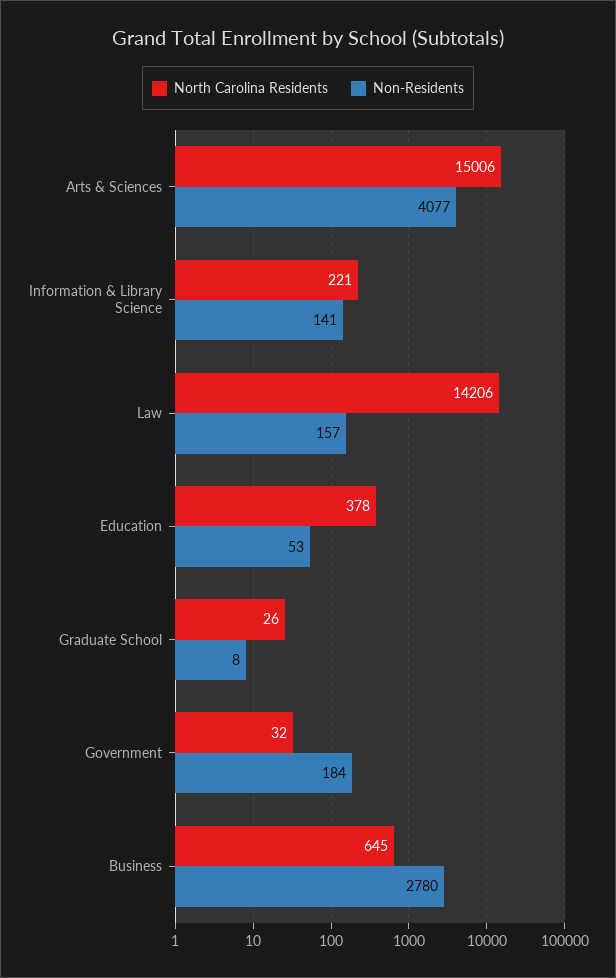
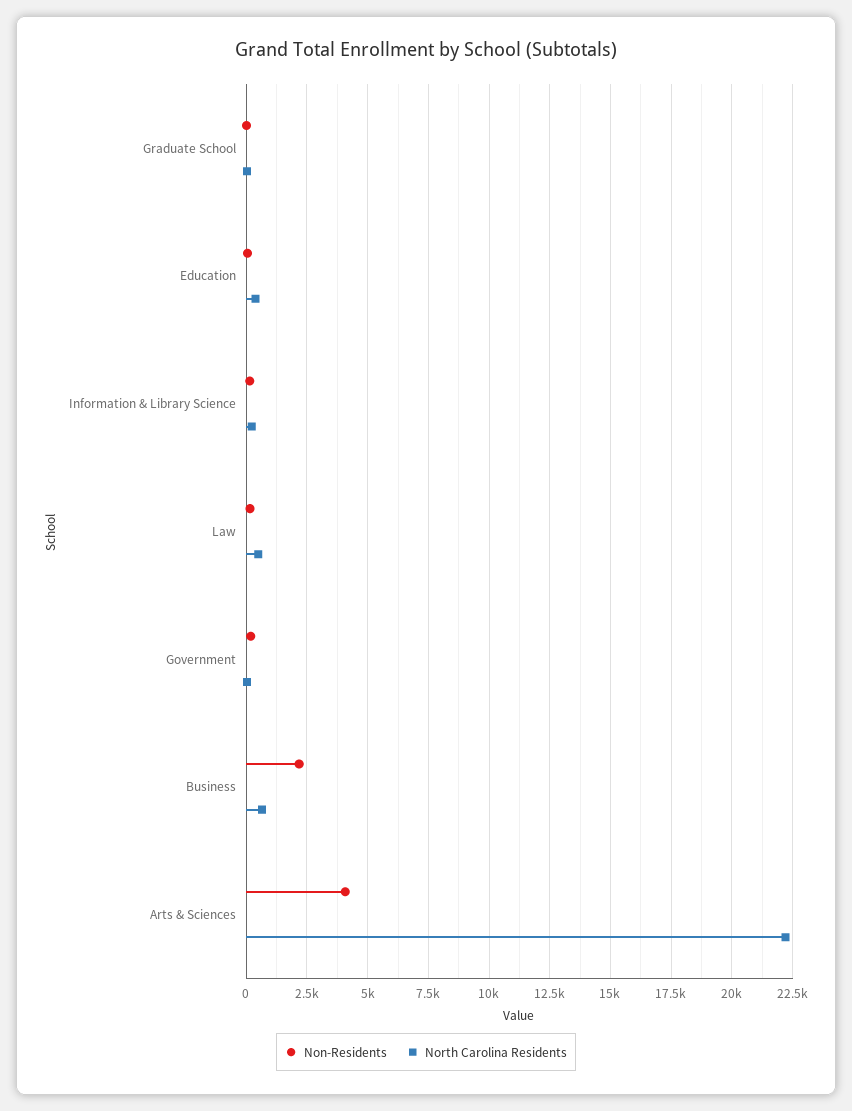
  {
    "North Carolina Residents": {
-     "Arts & Sciences": 15006,
+     "Arts & Sciences": 22250,
      "Information & Library Science": 221,
-     "Law": 14206,
+     "Law": 500,
      "Education": 378,
      "Graduate School": 26,
      "Government": 32,
      "Business": 645
    },
    "Non-Residents": {
      "Arts & Sciences": 4077,
      "Information & Library Science": 141,
      "Law": 157,
      "Education": 53,
      "Graduate School": 8,
      "Government": 184,
-     "Business": 2780
+     "Business": 2250
    }
  }

